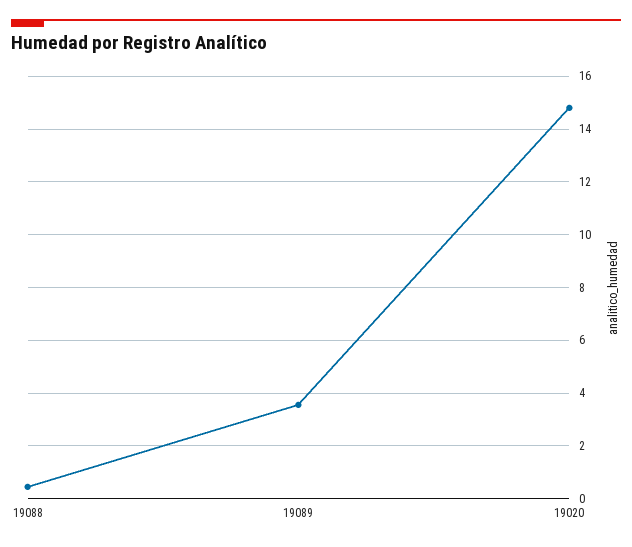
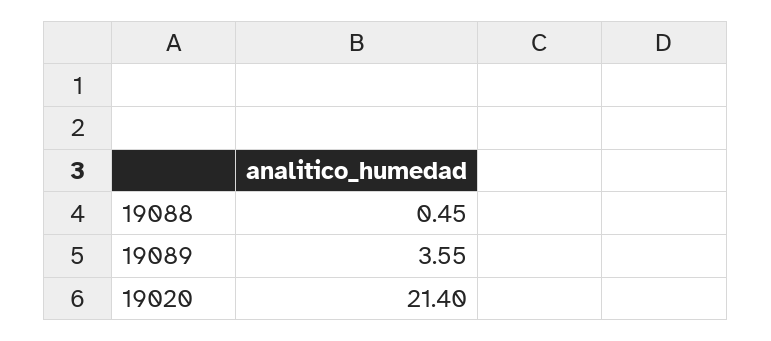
  {
    "19088": 0.45,
    "19089": 3.55,
-   "19020": 14.75
+   "19020": 21.4
  }

